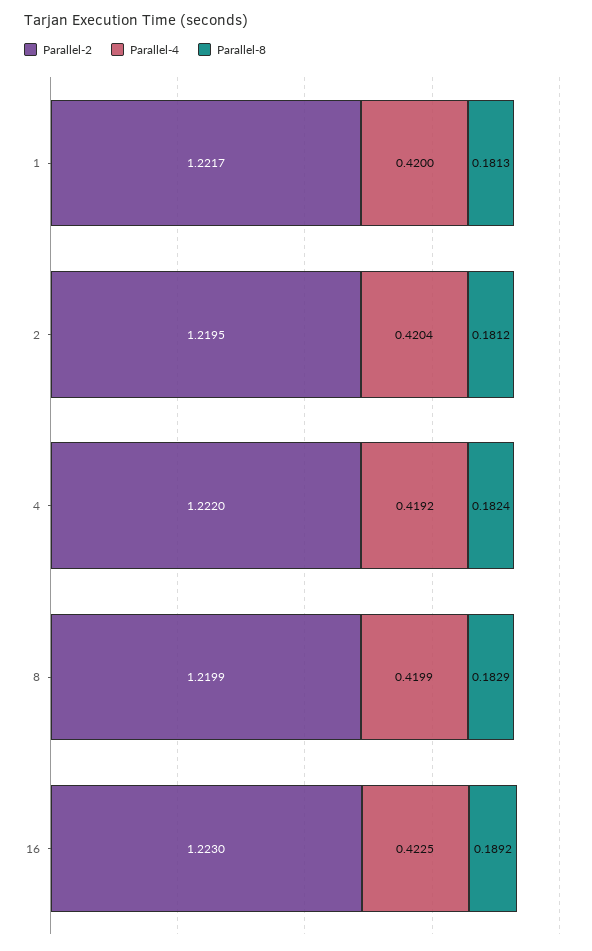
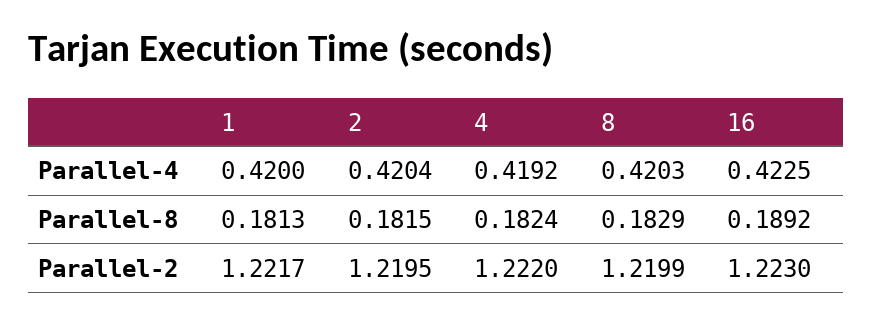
  {
    "Parallel-2": {
      "1": 1.2217,
      "2": 1.2195,
      "4": 1.222,
      "8": 1.2199,
      "16": 1.223
    },
    "Parallel-4": {
      "1": 0.42,
      "2": 0.4204,
      "4": 0.4192,
-     "8": 0.4199,
+     "8": 0.4203,
      "16": 0.4225
    },
    "Parallel-8": {
      "1": 0.1813,
-     "2": 0.1812,
+     "2": 0.1815,
      "4": 0.1824,
      "8": 0.1829,
      "16": 0.1892
    }
  }

